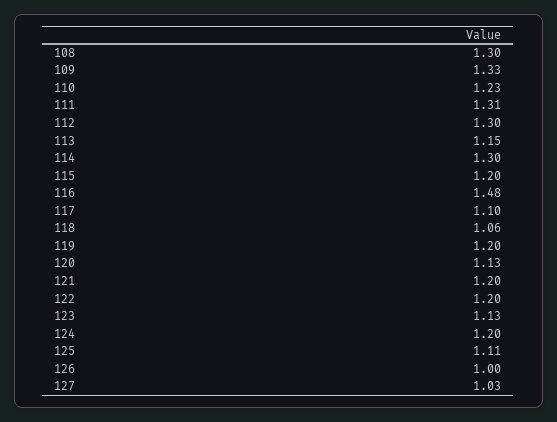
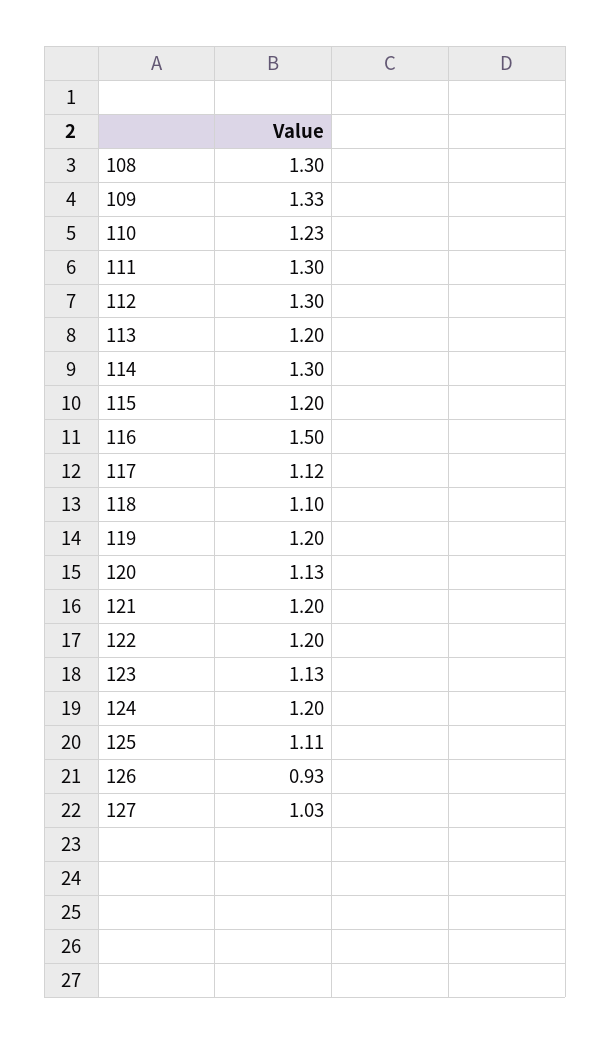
  {
    "108": 1.3,
    "109": 1.33,
    "110": 1.23,
-   "111": 1.31,
+   "111": 1.3,
    "112": 1.3,
-   "113": 1.15,
+   "113": 1.2,
    "114": 1.3,
    "115": 1.2,
-   "116": 1.48,
+   "116": 1.5,
-   "117": 1.1,
+   "117": 1.12,
-   "118": 1.06,
+   "118": 1.1,
    "119": 1.2,
    "120": 1.13,
    "121": 1.2,
    "122": 1.2,
    "123": 1.13,
    "124": 1.2,
    "125": 1.11,
-   "126": 1,
+   "126": 0.93,
    "127": 1.03
  }

